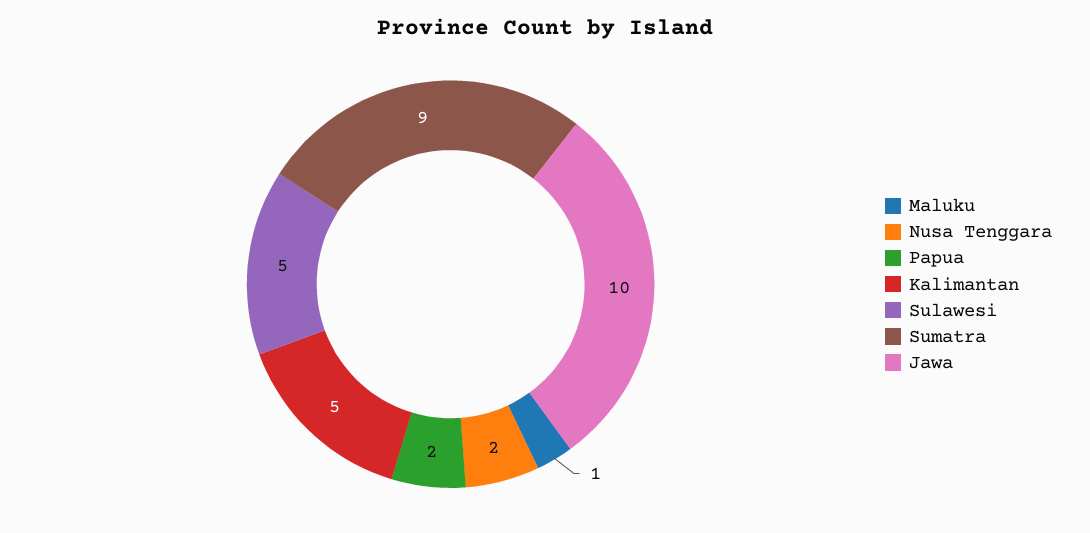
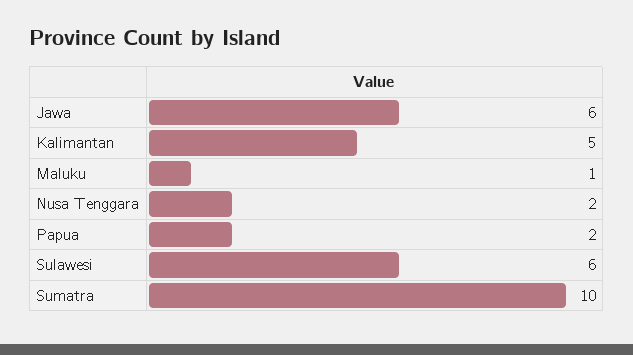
  {
    "Maluku": 1,
    "Nusa Tenggara": 2,
    "Papua": 2,
    "Kalimantan": 5,
-   "Sulawesi": 5,
+   "Sulawesi": 6,
-   "Sumatra": 9,
+   "Sumatra": 10,
-   "Jawa": 10
+   "Jawa": 6
  }

